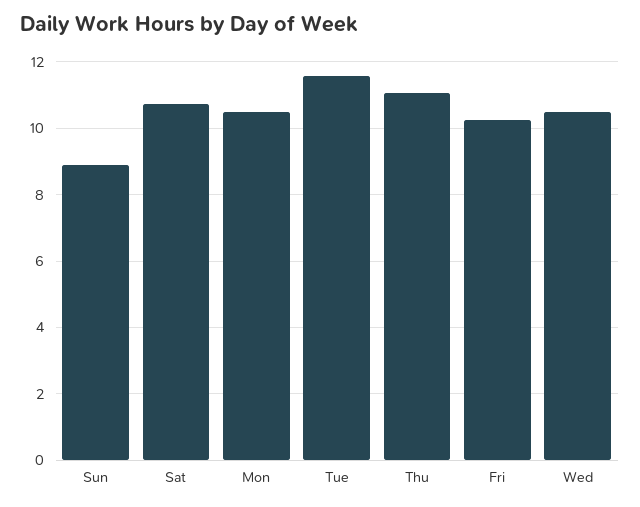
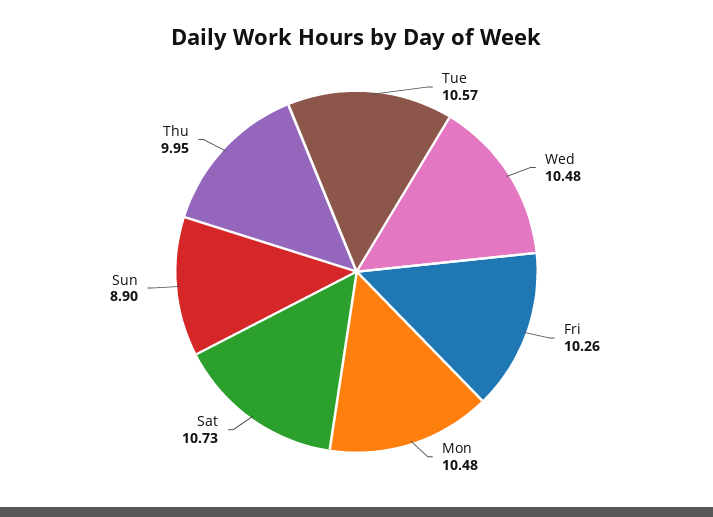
  {
    "Sun": 8.9,
    "Sat": 10.73,
    "Mon": 10.48,
-   "Tue": 11.6,
+   "Tue": 10.57,
-   "Thu": 11,
+   "Thu": 9.95,
    "Fri": 10.26,
    "Wed": 10.48
  }

